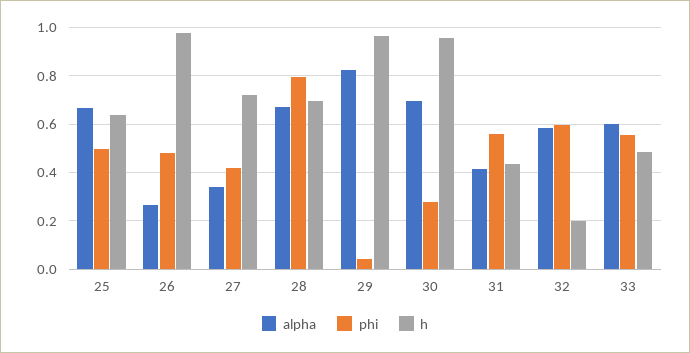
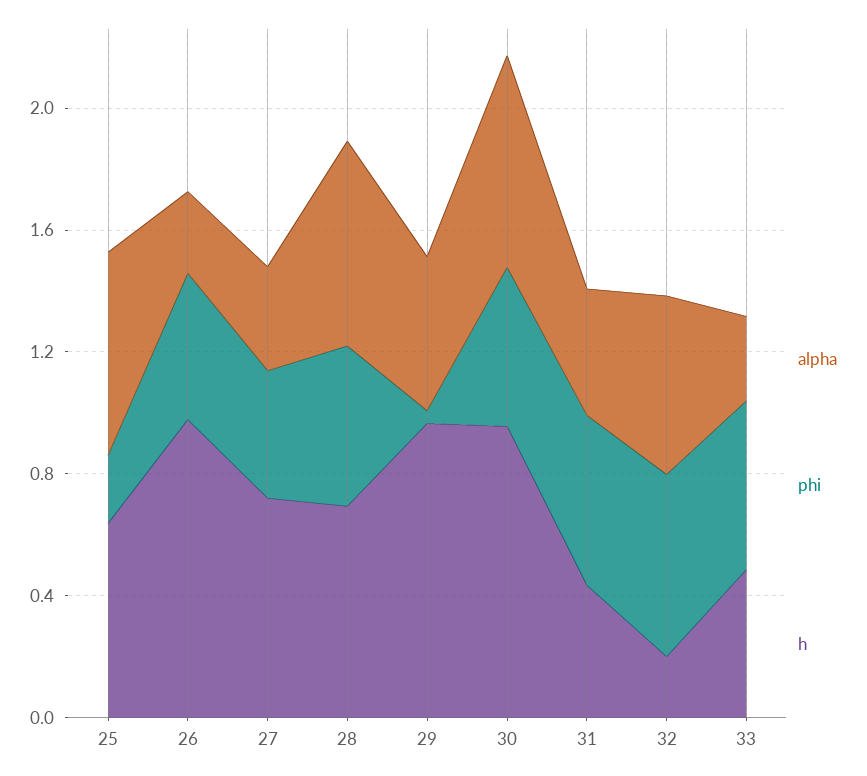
  {
    "alpha": {
      "25": 0.675,
      "26": 0.275,
      "27": 0.35,
      "28": 0.675,
-     "29": 0.825,
+     "29": 0.5,
      "30": 0.7,
      "31": 0.425,
      "32": 0.575,
-     "33": 0.6
+     "33": 0.3
    },
    "phi": {
-     "25": 0.5,
+     "25": 0.2,
      "26": 0.475,
      "27": 0.425,
-     "28": 0.8,
+     "28": 0.5,
      "29": 0.05,
-     "30": 0.275,
+     "30": 0.5,
      "31": 0.55,
      "32": 0.6,
      "33": 0.55
    },
    "h": {
      "25": 0.625,
      "26": 0.975,
      "27": 0.725,
      "28": 0.7,
      "29": 0.975,
      "30": 0.95,
      "31": 0.425,
      "32": 0.2,
      "33": 0.475
    }
  }

